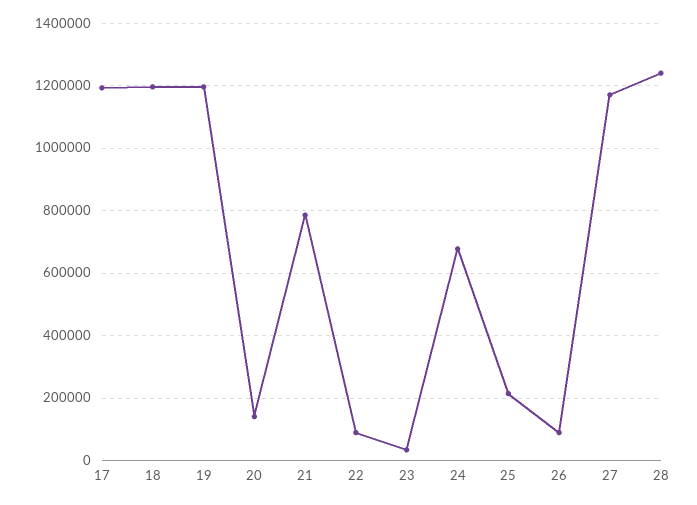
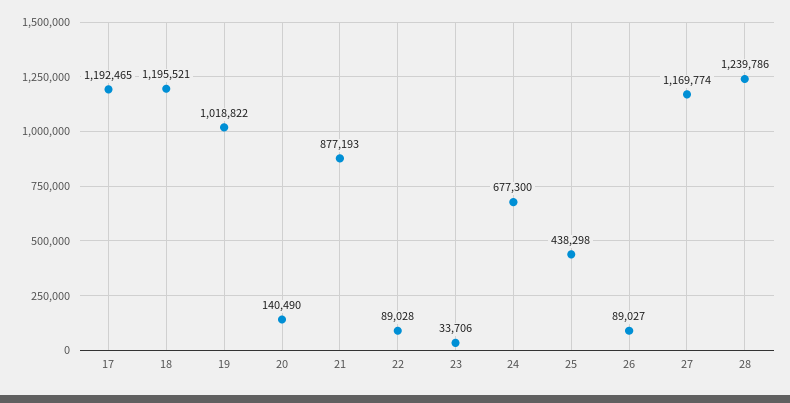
  {
    "17": 1192465,
    "18": 1195521,
-   "19": 1200000,
+   "19": 1018822,
    "20": 140490,
-   "21": 780000,
+   "21": 877193,
    "22": 89028,
    "23": 33706,
    "24": 677300,
-   "25": 220000,
+   "25": 438298,
    "26": 89027,
    "27": 1169774,
    "28": 1239786
  }

